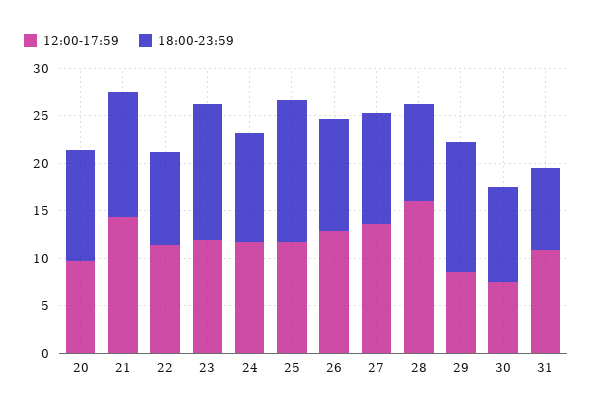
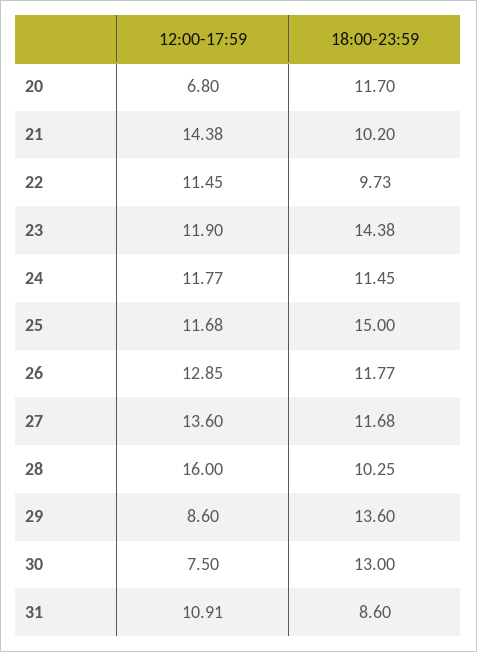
  {
    "12:00-17:59": {
-     "20": 10,
+     "20": 6.8,
      "21": 14.38,
      "22": 11.45,
      "23": 11.9,
      "24": 11.77,
      "25": 11.68,
      "26": 12.85,
      "27": 13.6,
      "28": 16,
      "29": 8.6,
      "30": 7.5,
      "31": 10.91
    },
    "18:00-23:59": {
      "20": 11.7,
-     "21": 13,
+     "21": 10.2,
      "22": 9.73,
      "23": 14.38,
      "24": 11.45,
      "25": 15,
      "26": 11.77,
      "27": 11.68,
      "28": 10.25,
      "29": 13.6,
-     "30": 10,
+     "30": 13,
      "31": 8.6
    }
  }

